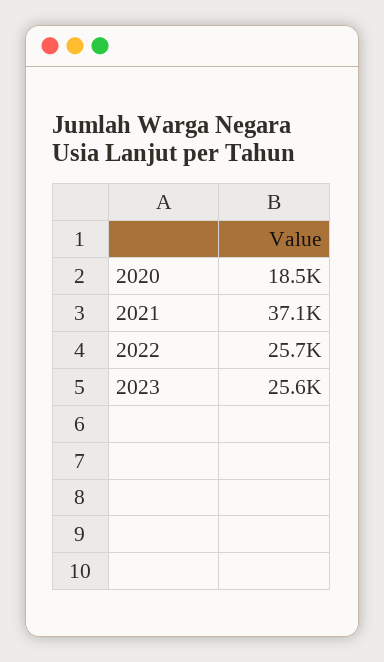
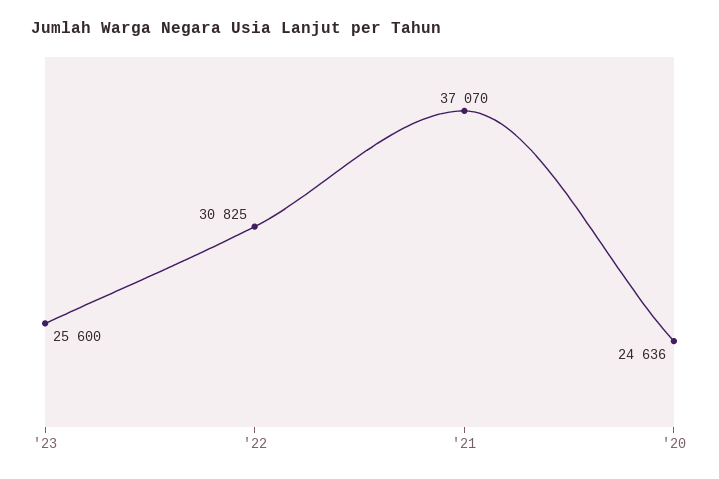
  {
-   "2020": 18500,
+   "2020": 24636,
    "2021": 37070,
-   "2022": 25700,
+   "2022": 30825,
    "2023": 25600
  }

